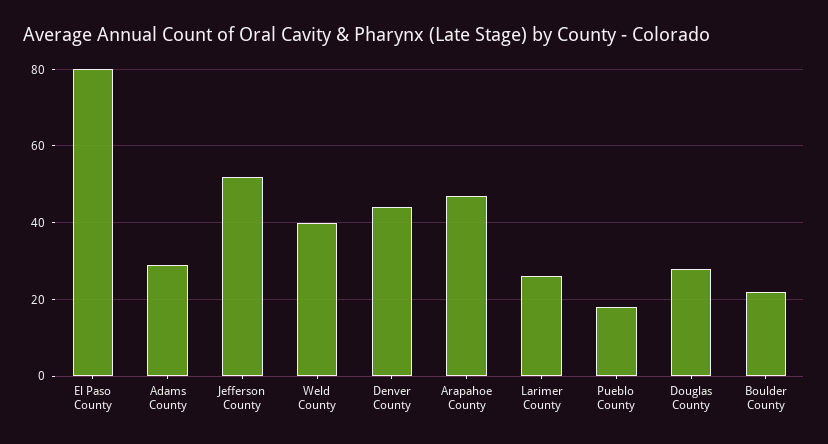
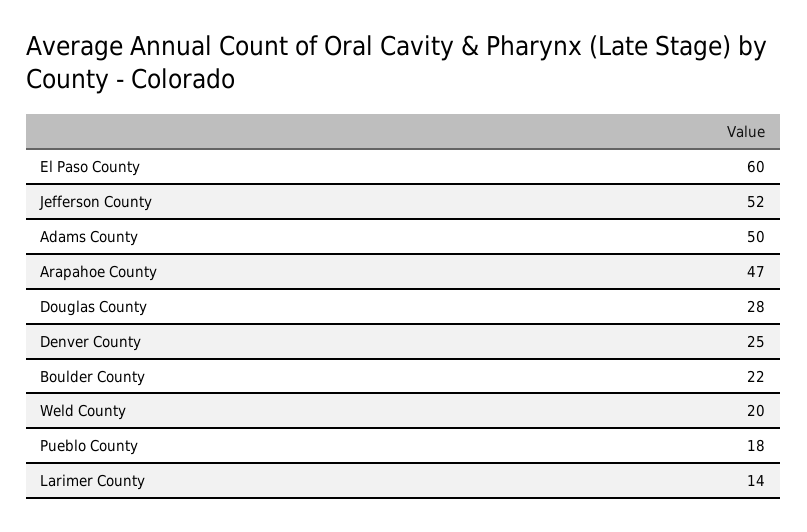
  {
-   "El Paso County": 80,
+   "El Paso County": 60,
-   "Adams County": 30,
+   "Adams County": 50,
    "Jefferson County": 52,
-   "Weld County": 40,
+   "Weld County": 20,
-   "Denver County": 45,
+   "Denver County": 25,
    "Arapahoe County": 47,
-   "Larimer County": 25,
+   "Larimer County": 14,
    "Pueblo County": 18,
    "Douglas County": 28,
    "Boulder County": 22
  }

